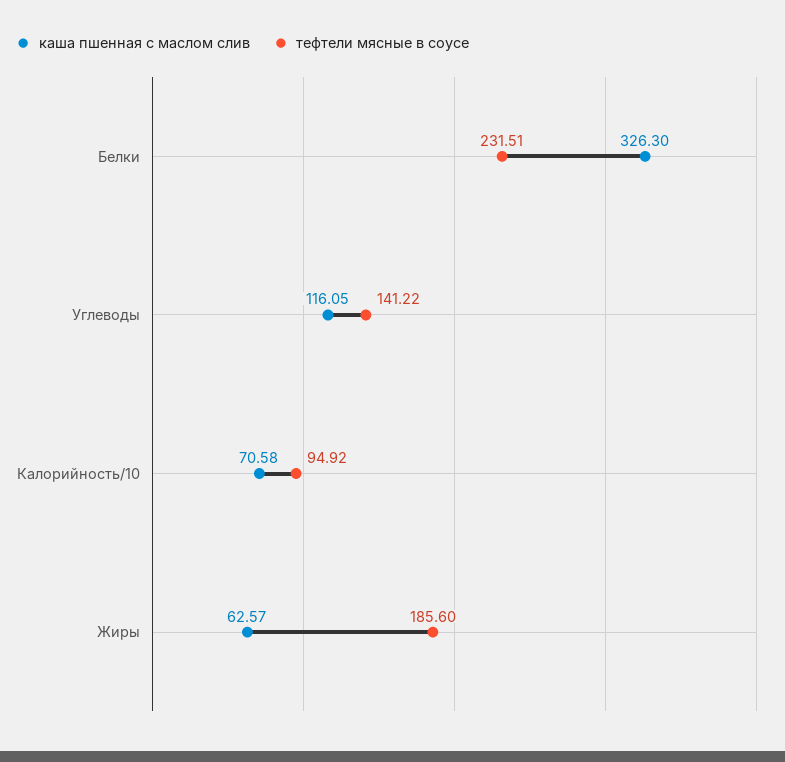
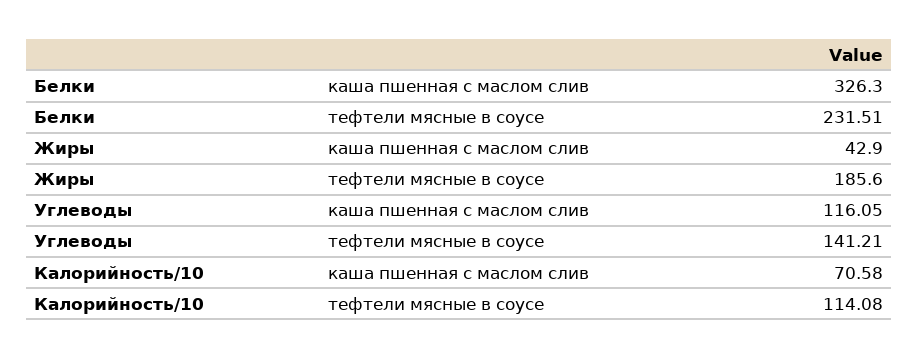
  {
    "каша пшенная с маслом слив": {
      "Белки": 326.3,
      "Углеводы": 116.05,
      "Калорийность/10": 70.58,
-     "Жиры": 62.57
+     "Жиры": 42.9
    },
    "тефтели мясные в соусе": {
      "Белки": 231.51,
-     "Углеводы": 141.22,
+     "Углеводы": 141.21,
-     "Калорийность/10": 94.92,
+     "Калорийность/10": 114.08,
      "Жиры": 185.6
    }
  }

